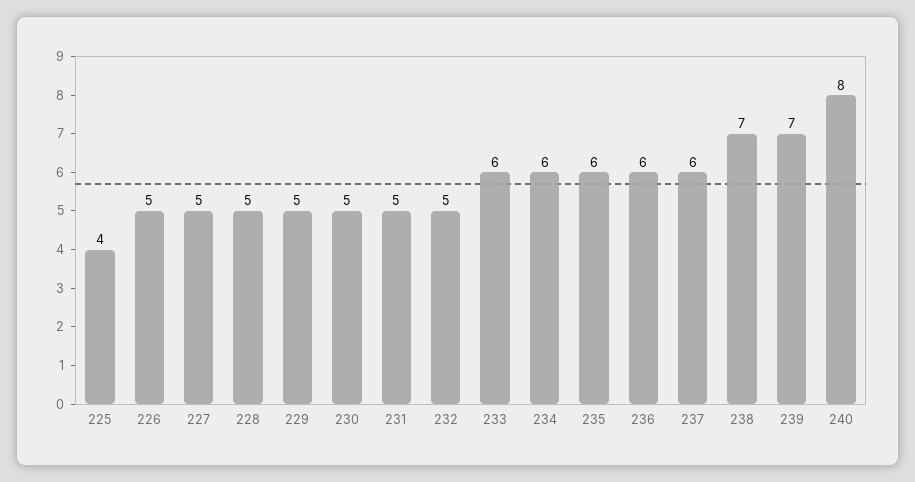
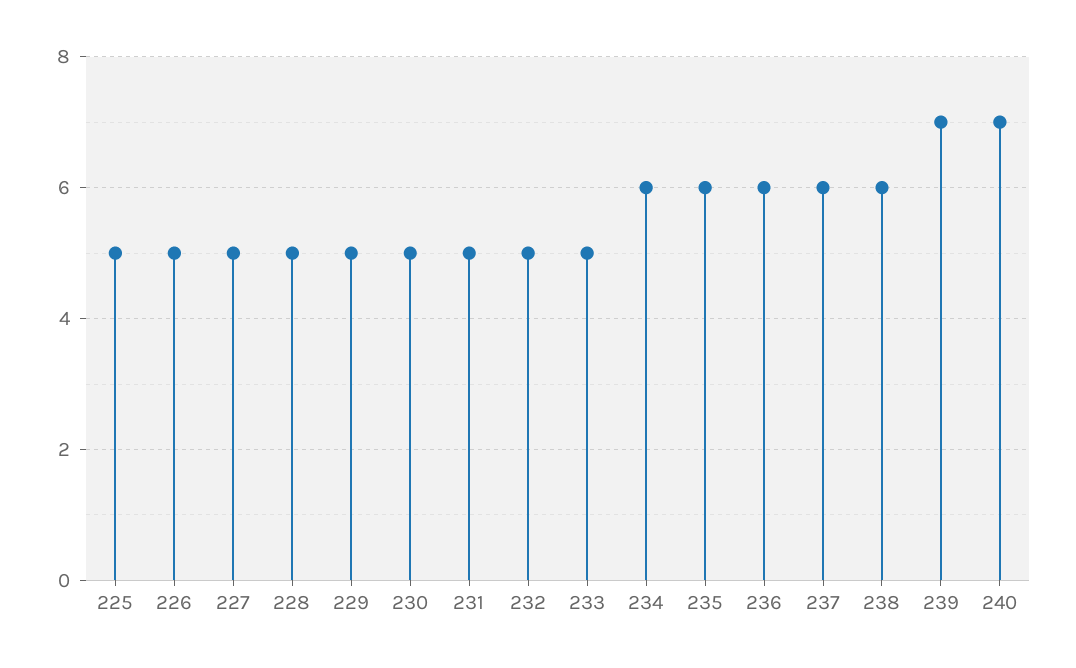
  {
-   "225": 4,
+   "225": 5,
    "226": 5,
    "227": 5,
    "228": 5,
    "229": 5,
    "230": 5,
    "231": 5,
    "232": 5,
-   "233": 6,
+   "233": 5,
    "234": 6,
    "235": 6,
    "236": 6,
    "237": 6,
-   "238": 7,
+   "238": 6,
    "239": 7,
-   "240": 8
+   "240": 7
  }

